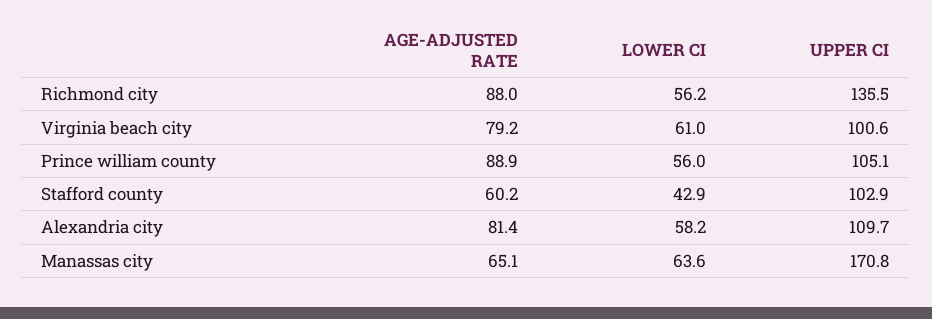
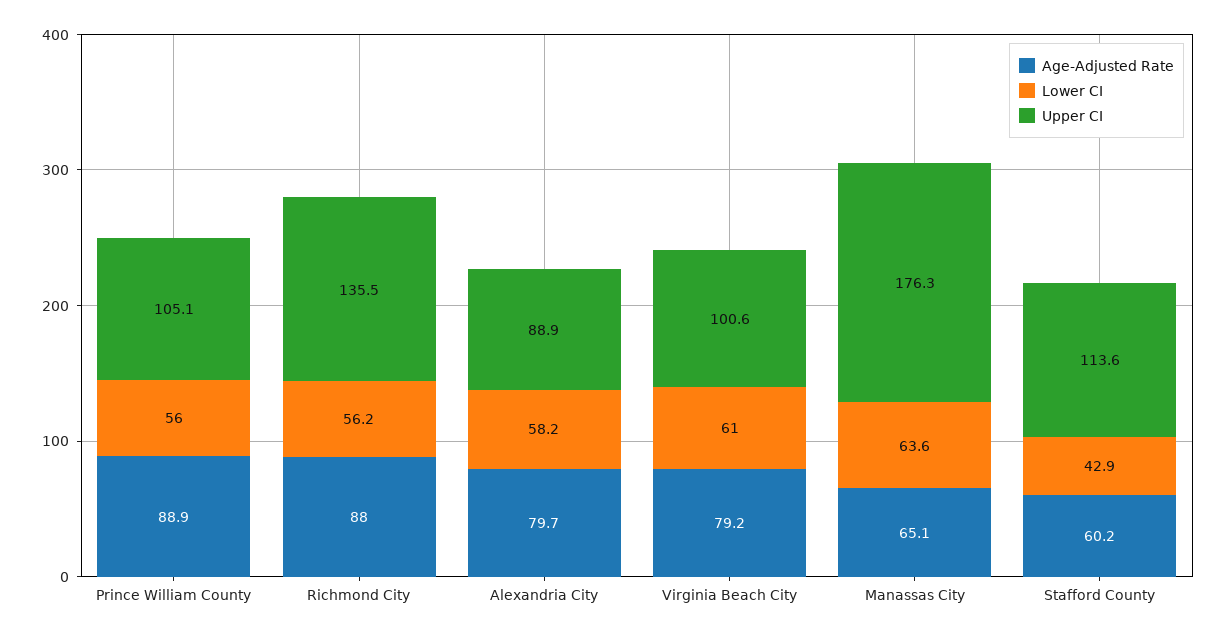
  {
    "AGE-ADJUSTED RATE": {
      "Richmond city": 88,
      "Virginia beach city": 79.2,
      "Prince william county": 88.9,
      "Stafford county": 60.2,
-     "Alexandria city": 81.4,
+     "Alexandria city": 79.7,
      "Manassas city": 65.1
    },
    "LOWER CI": {
      "Richmond city": 56.2,
      "Virginia beach city": 61,
      "Prince william county": 56,
      "Stafford county": 42.9,
      "Alexandria city": 58.2,
      "Manassas city": 63.6
    },
    "UPPER CI": {
      "Richmond city": 135.5,
      "Virginia beach city": 100.6,
      "Prince william county": 105.1,
-     "Stafford county": 102.9,
+     "Stafford county": 113.6,
-     "Alexandria city": 109.7,
+     "Alexandria city": 88.9,
-     "Manassas city": 170.8
+     "Manassas city": 176.3
    }
  }

